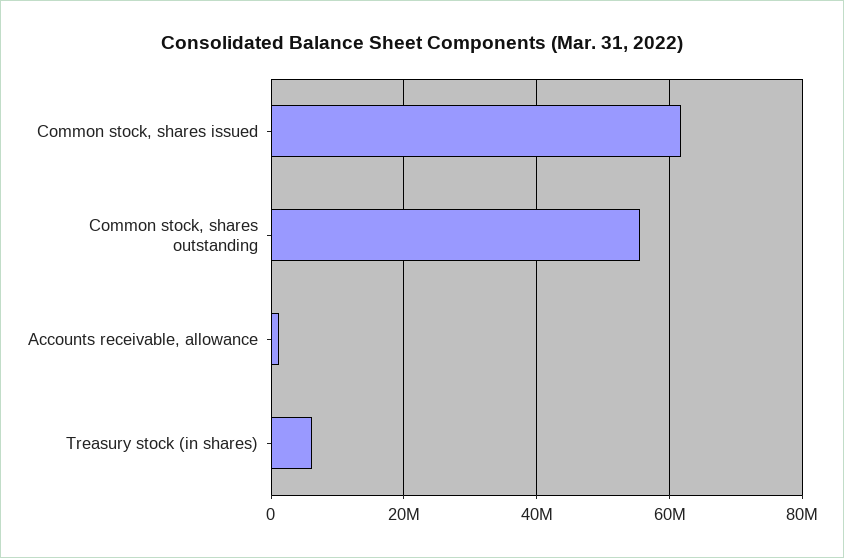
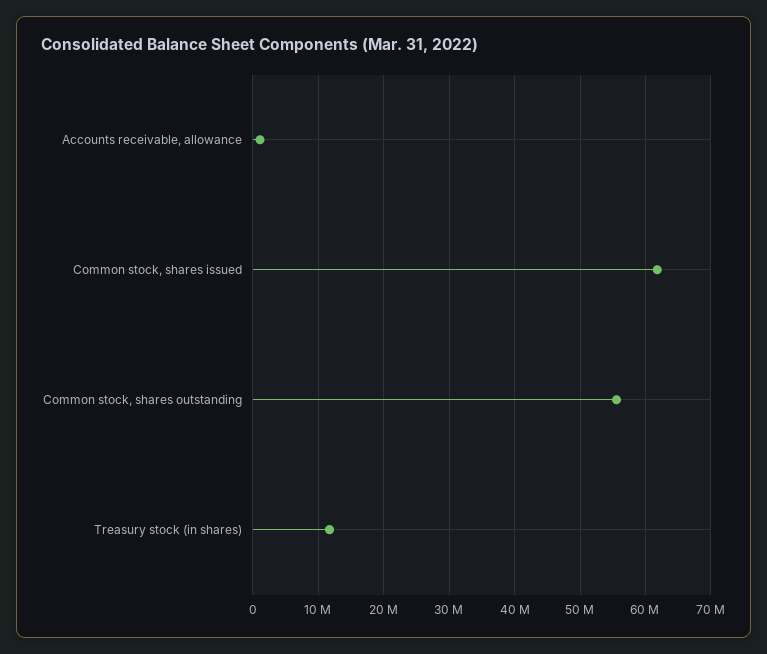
  {
    "Common stock, shares issued": 62000000,
    "Common stock, shares outstanding": 56000000,
    "Accounts receivable, allowance": 1000000,
-   "Treasury stock (in shares)": 6000000
+   "Treasury stock (in shares)": 12000000
  }

